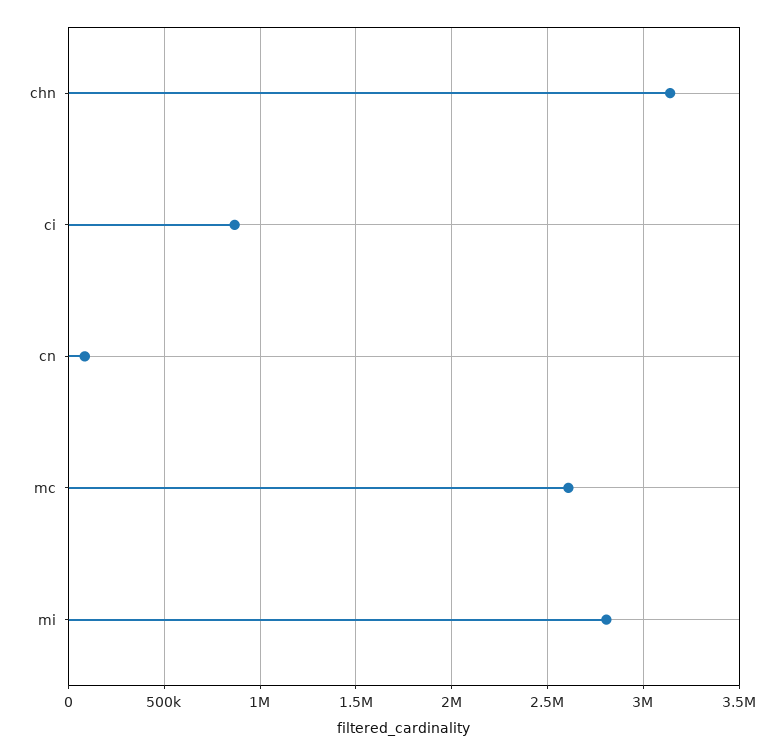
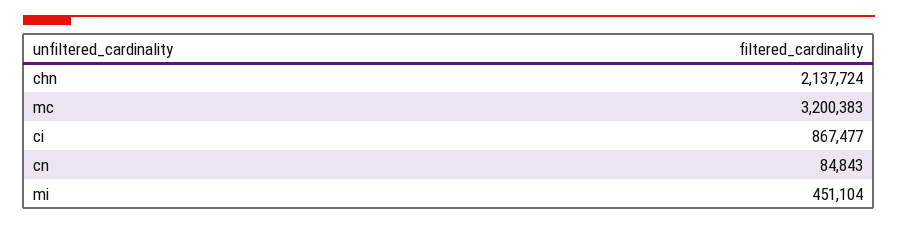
  {
-   "chn": 3150000,
+   "chn": 2137724,
    "ci": 867477,
    "cn": 84843,
-   "mc": 2600000,
+   "mc": 3200383,
-   "mi": 2800000
+   "mi": 451104
  }

